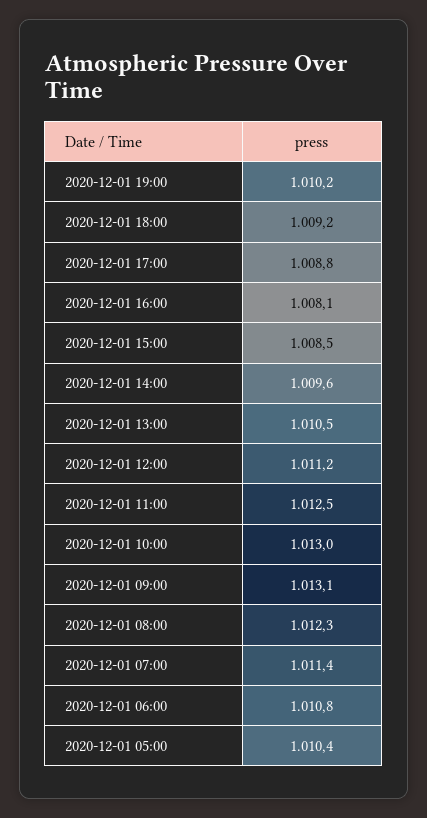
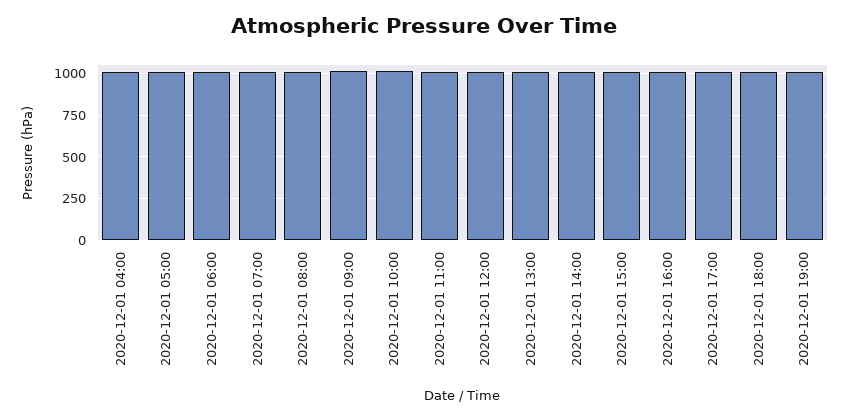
  {
    "2020-12-01 19:00": 1010.2,
    "2020-12-01 18:00": 1009.2,
    "2020-12-01 17:00": 1008.8,
    "2020-12-01 16:00": 1008.1,
    "2020-12-01 15:00": 1008.5,
    "2020-12-01 14:00": 1009.6,
    "2020-12-01 13:00": 1010.5,
    "2020-12-01 12:00": 1011.2,
    "2020-12-01 11:00": 1012.5,
    "2020-12-01 10:00": 1013,
    "2020-12-01 09:00": 1013.1,
    "2020-12-01 08:00": 1012.3,
    "2020-12-01 07:00": 1011.4,
    "2020-12-01 06:00": 1010.8,
-   "2020-12-01 05:00": 1010.4
+   "2020-12-01 05:00": 1010.4,
+   "2020-12-01 04:00": 1000
  }

